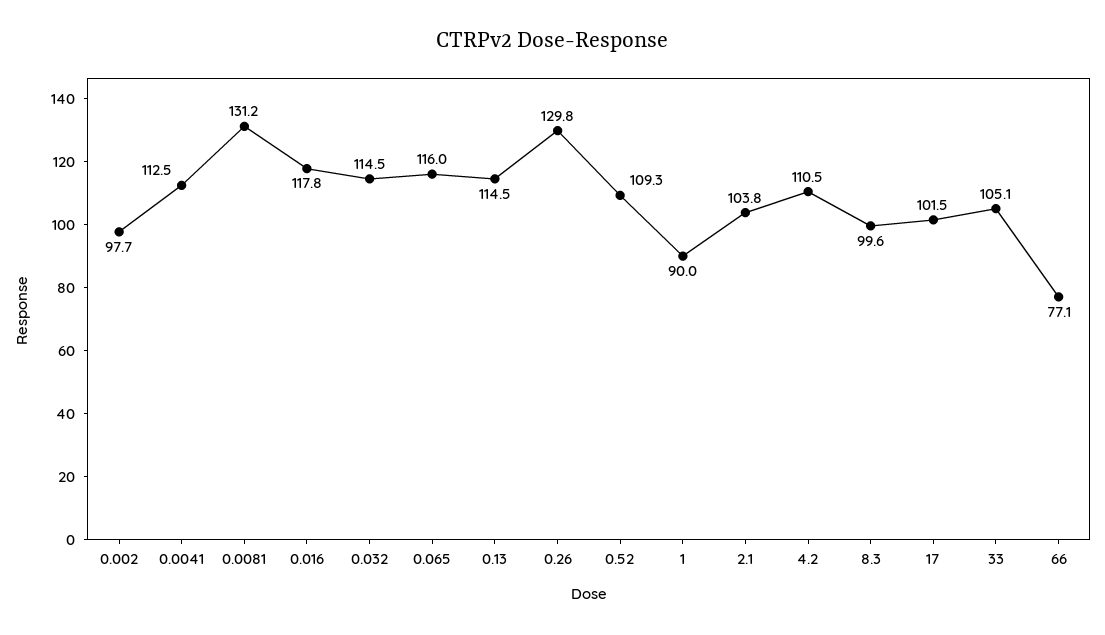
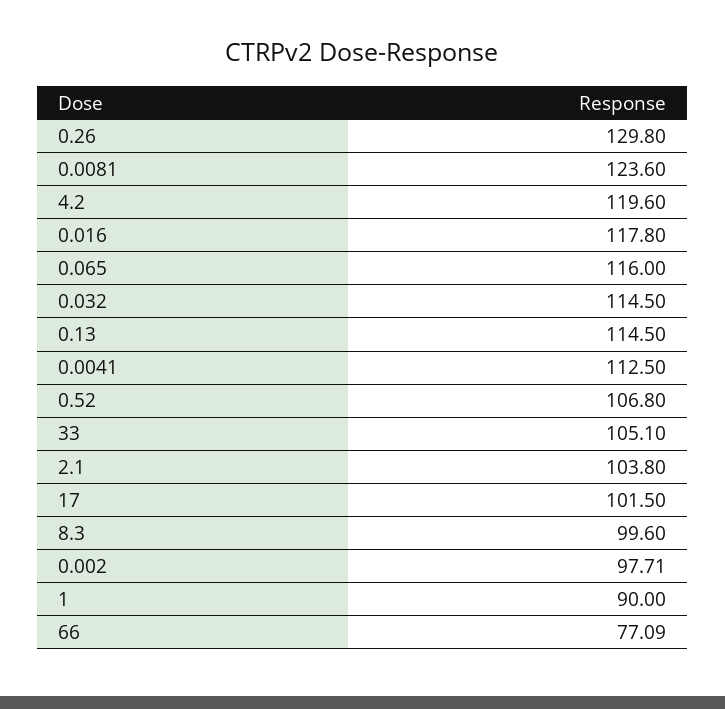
  {
    "0.002": 97.71,
    "0.0041": 112.5,
-   "0.0081": 131.2,
+   "0.0081": 123.6,
    "0.016": 117.8,
    "0.032": 114.5,
    "0.065": 116,
    "0.13": 114.5,
    "0.26": 129.8,
-   "0.52": 109.3,
+   "0.52": 106.8,
    "1": 90,
    "2.1": 103.8,
-   "4.2": 110.5,
+   "4.2": 119.6,
    "8.3": 99.6,
    "17": 101.5,
    "33": 105.1,
    "66": 77.09
  }

